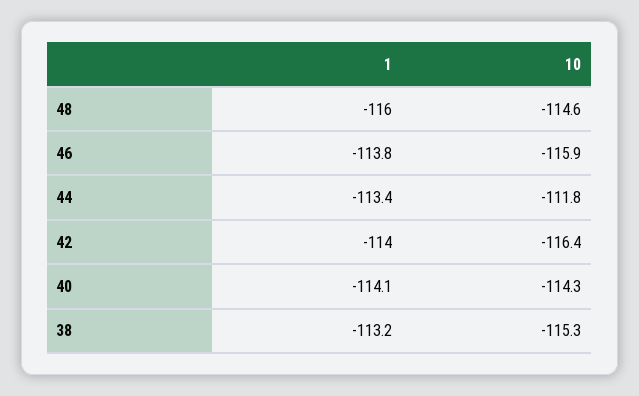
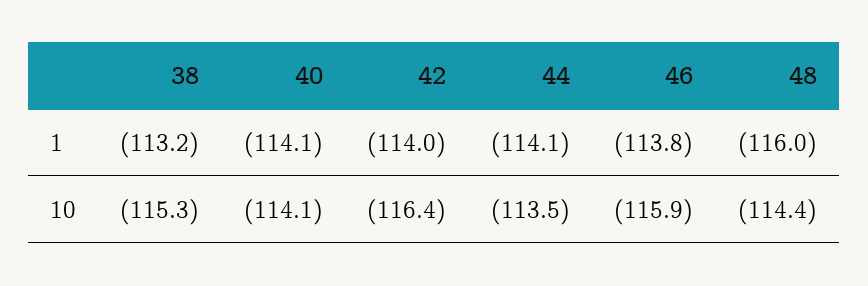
  {
    "1": {
      "48": -116,
      "46": -113.8,
-     "44": -113.4,
+     "44": -114.1,
      "42": -114,
      "40": -114.1,
      "38": -113.2
    },
    "10": {
-     "48": -114.6,
+     "48": -114.4,
      "46": -115.9,
-     "44": -111.8,
+     "44": -113.5,
      "42": -116.4,
-     "40": -114.3,
+     "40": -114.1,
      "38": -115.3
    }
  }

